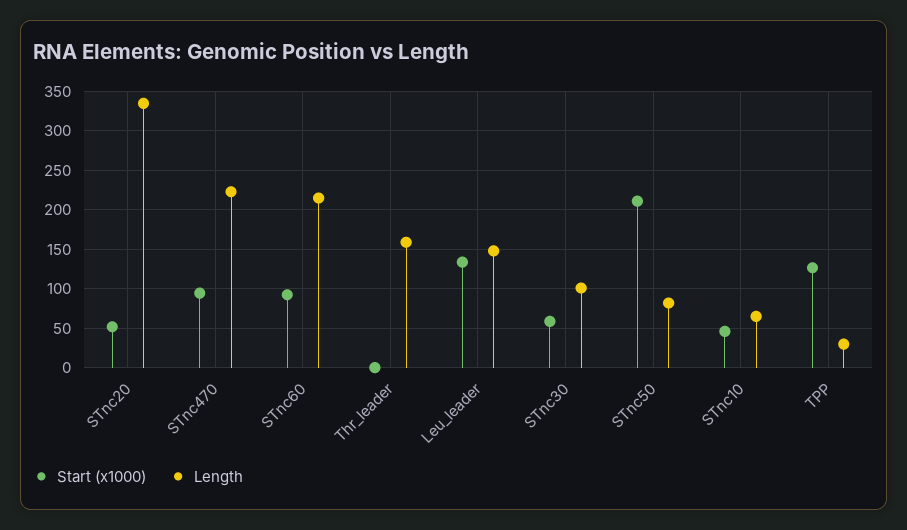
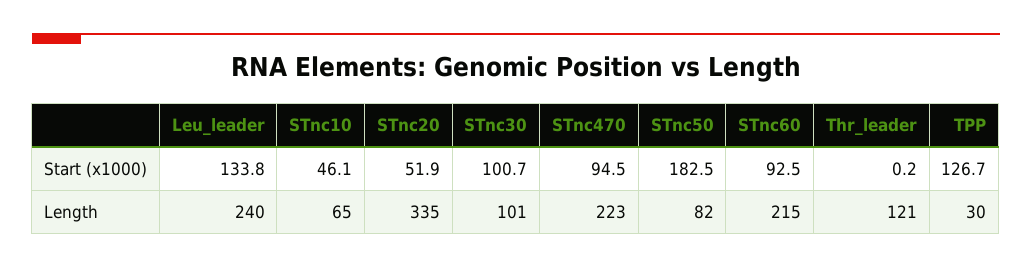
  {
    "Start (x1000)": {
      "STnc20": 51.9,
      "STnc470": 94.5,
      "STnc60": 92.5,
      "Thr_leader": 0.2,
      "Leu_leader": 133.8,
-     "STnc30": 60,
+     "STnc30": 100.7,
-     "STnc50": 210,
+     "STnc50": 182.5,
      "STnc10": 46.1,
      "TPP": 126.7
    },
    "Length": {
      "STnc20": 335,
      "STnc470": 223,
      "STnc60": 215,
-     "Thr_leader": 160,
+     "Thr_leader": 121,
-     "Leu_leader": 150,
+     "Leu_leader": 240,
      "STnc30": 101,
      "STnc50": 82,
      "STnc10": 65,
      "TPP": 30
    }
  }

